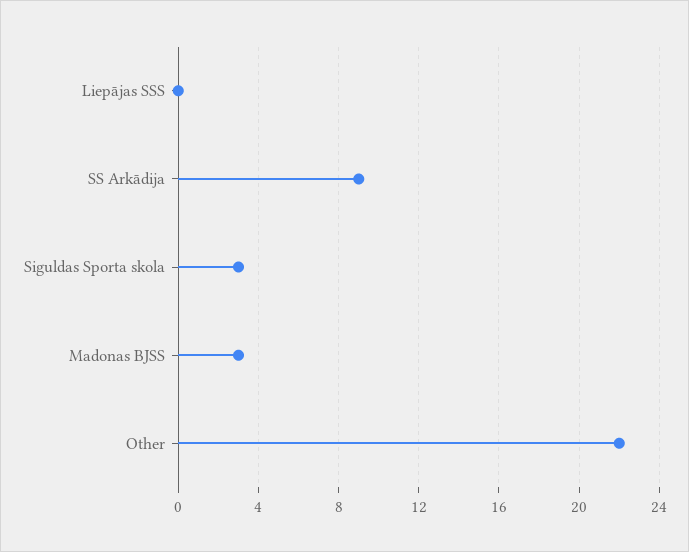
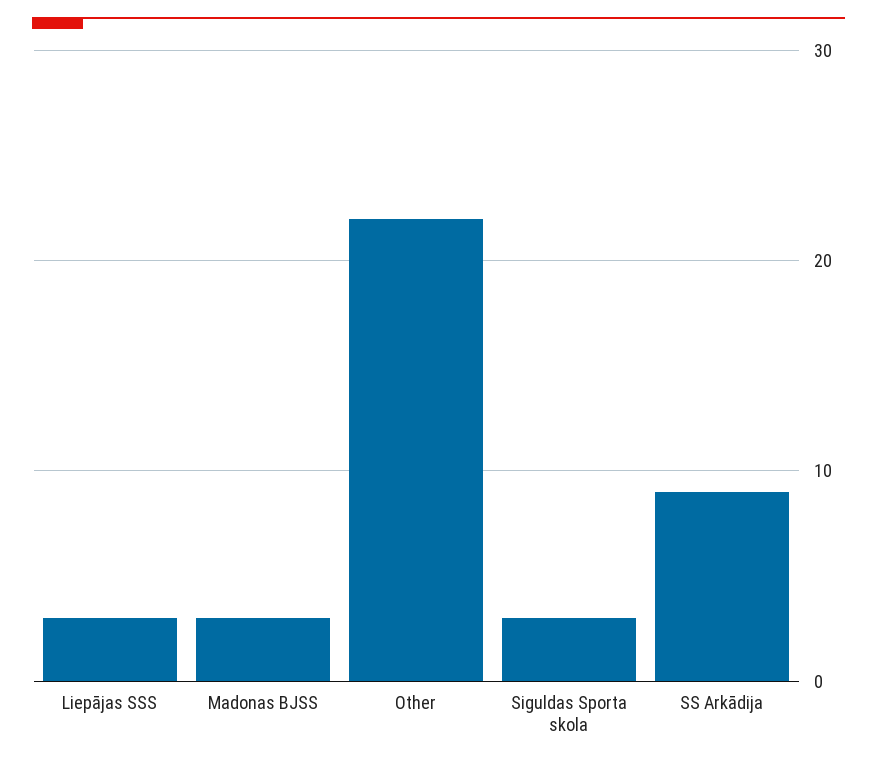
  {
-   "Liepājas SSS": 0,
+   "Liepājas SSS": 3,
    "SS Arkādija": 9,
    "Siguldas Sporta skola": 3,
    "Madonas BJSS": 3,
    "Other": 22
  }

